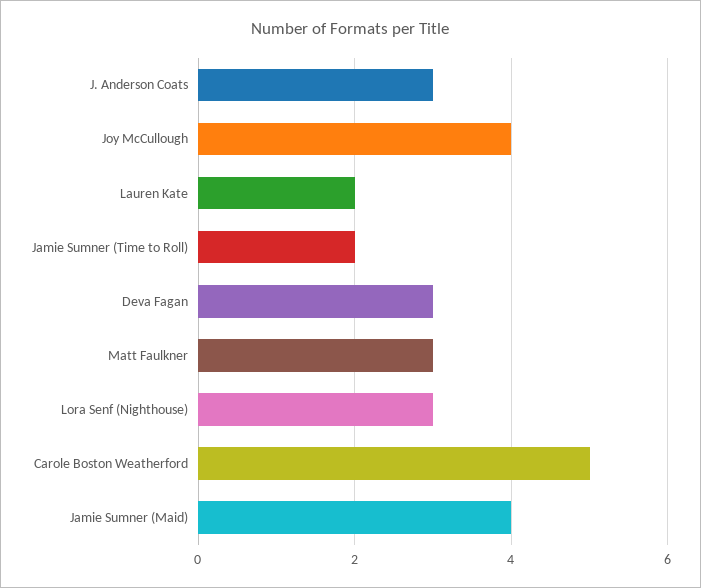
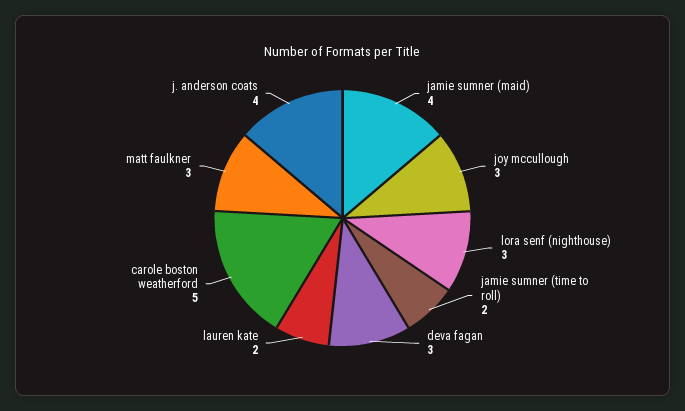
  {
-   "J. Anderson Coats": 3,
+   "J. Anderson Coats": 4,
-   "Joy McCullough": 4,
+   "Joy McCullough": 3,
    "Lauren Kate": 2,
    "Jamie Sumner (Time to Roll)": 2,
    "Deva Fagan": 3,
    "Matt Faulkner": 3,
    "Lora Senf (Nighthouse)": 3,
    "Carole Boston Weatherford": 5,
    "Jamie Sumner (Maid)": 4
  }

